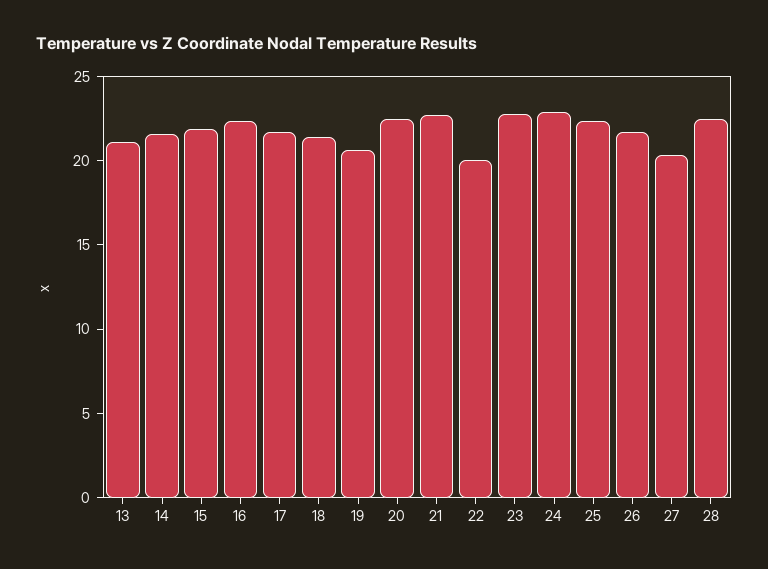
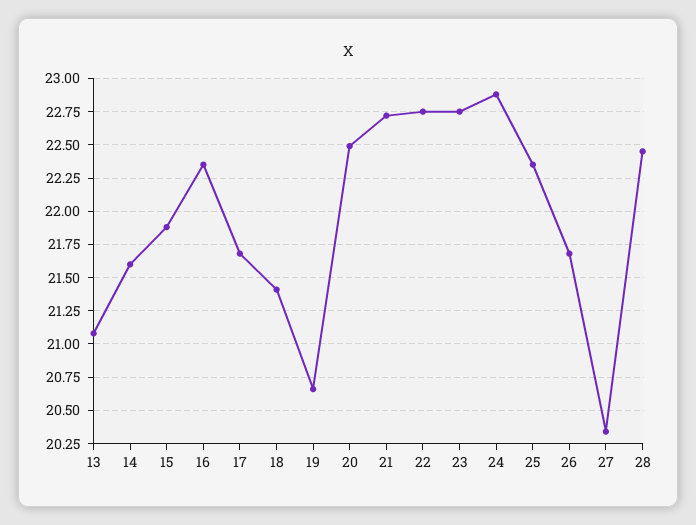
  {
    "13": 21.1,
    "14": 21.6,
    "15": 21.9,
    "16": 22.35,
    "17": 21.7,
    "18": 21.4,
    "19": 20.65,
    "20": 22.5,
    "21": 22.7,
-   "22": 20,
+   "22": 22.75,
    "23": 22.75,
    "24": 22.9,
    "25": 22.35,
    "26": 21.7,
    "27": 20.35,
    "28": 22.45
  }

